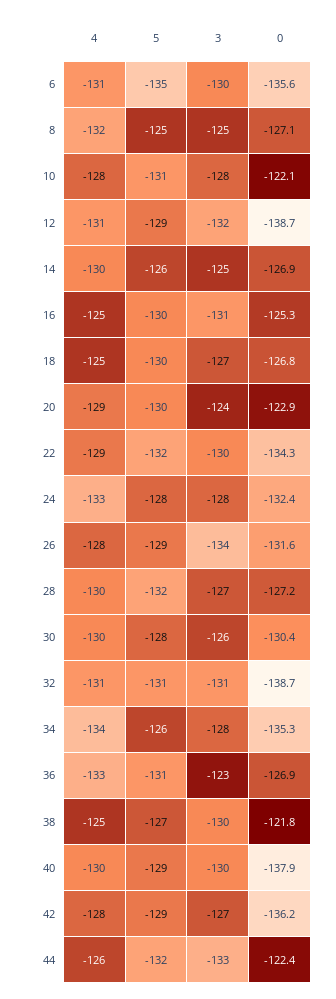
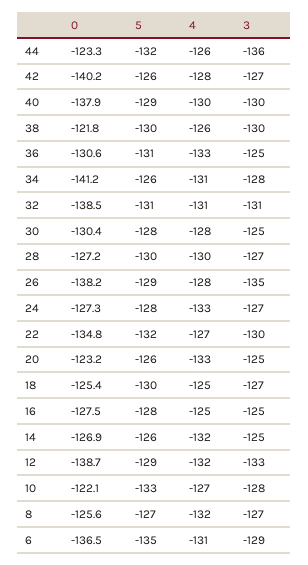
  {
    "4": {
      "6": -131,
      "8": -132,
-     "10": -128,
+     "10": -127,
-     "12": -131,
+     "12": -132,
-     "14": -130,
+     "14": -132,
      "16": -125,
      "18": -125,
-     "20": -129,
+     "20": -133,
-     "22": -129,
+     "22": -127,
      "24": -133,
      "26": -128,
      "28": -130,
-     "30": -130,
+     "30": -128,
      "32": -131,
-     "34": -134,
+     "34": -131,
      "36": -133,
-     "38": -125,
+     "38": -126,
      "40": -130,
      "42": -128,
      "44": -126
    },
    "5": {
      "6": -135,
-     "8": -125,
+     "8": -127,
-     "10": -131,
+     "10": -133,
      "12": -129,
      "14": -126,
-     "16": -130,
+     "16": -128,
      "18": -130,
-     "20": -130,
+     "20": -126,
      "22": -132,
      "24": -128,
      "26": -129,
-     "28": -132,
+     "28": -130,
      "30": -128,
      "32": -131,
      "34": -126,
      "36": -131,
-     "38": -127,
+     "38": -130,
      "40": -129,
-     "42": -129,
+     "42": -126,
      "44": -132
    },
    "3": {
-     "6": -130,
+     "6": -129,
-     "8": -125,
+     "8": -127,
      "10": -128,
-     "12": -132,
+     "12": -133,
      "14": -125,
-     "16": -131,
+     "16": -125,
      "18": -127,
-     "20": -124,
+     "20": -125,
      "22": -130,
-     "24": -128,
+     "24": -127,
-     "26": -134,
+     "26": -135,
      "28": -127,
-     "30": -126,
+     "30": -125,
      "32": -131,
      "34": -128,
-     "36": -123,
+     "36": -125,
      "38": -130,
      "40": -130,
      "42": -127,
-     "44": -133
+     "44": -136
    },
    "0": {
-     "6": -135.6,
+     "6": -136.5,
-     "8": -127.1,
+     "8": -125.6,
      "10": -122.1,
      "12": -138.7,
      "14": -126.9,
-     "16": -125.3,
+     "16": -127.5,
-     "18": -126.8,
+     "18": -125.4,
-     "20": -122.9,
+     "20": -123.2,
-     "22": -134.3,
+     "22": -134.8,
-     "24": -132.4,
+     "24": -127.3,
-     "26": -131.6,
+     "26": -138.2,
      "28": -127.2,
      "30": -130.4,
-     "32": -138.7,
+     "32": -138.5,
-     "34": -135.3,
+     "34": -141.2,
-     "36": -126.9,
+     "36": -130.6,
      "38": -121.8,
      "40": -137.9,
-     "42": -136.2,
+     "42": -140.2,
-     "44": -122.4
+     "44": -123.3
    }
  }

